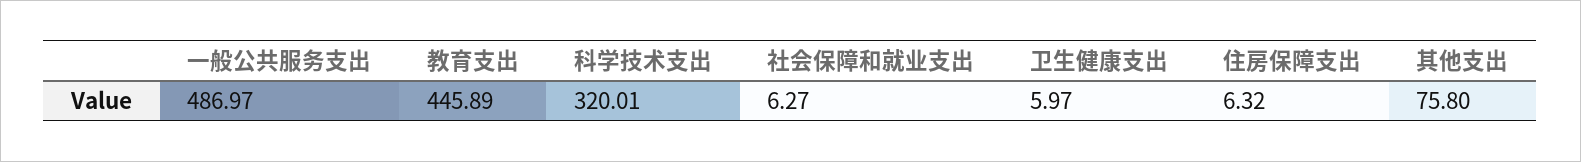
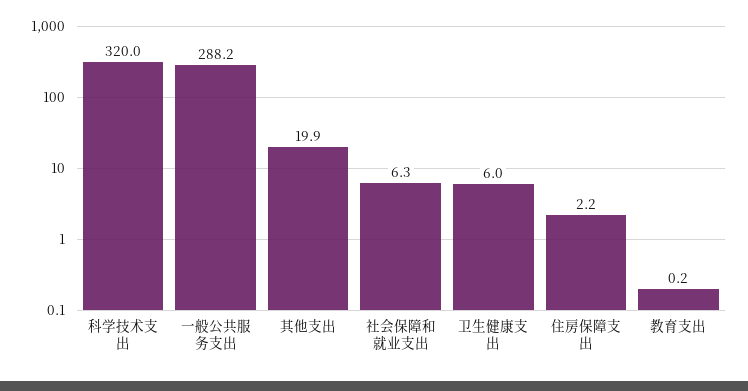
  {
-   "一般公共服务支出": 486.97,
+   "一般公共服务支出": 288.2,
-   "教育支出": 445.89,
+   "教育支出": 0.2,
    "科学技术支出": 320.01,
    "社会保障和就业支出": 6.27,
    "卫生健康支出": 5.97,
-   "住房保障支出": 6.32,
+   "住房保障支出": 2.2,
-   "其他支出": 75.8
+   "其他支出": 19.9
  }

